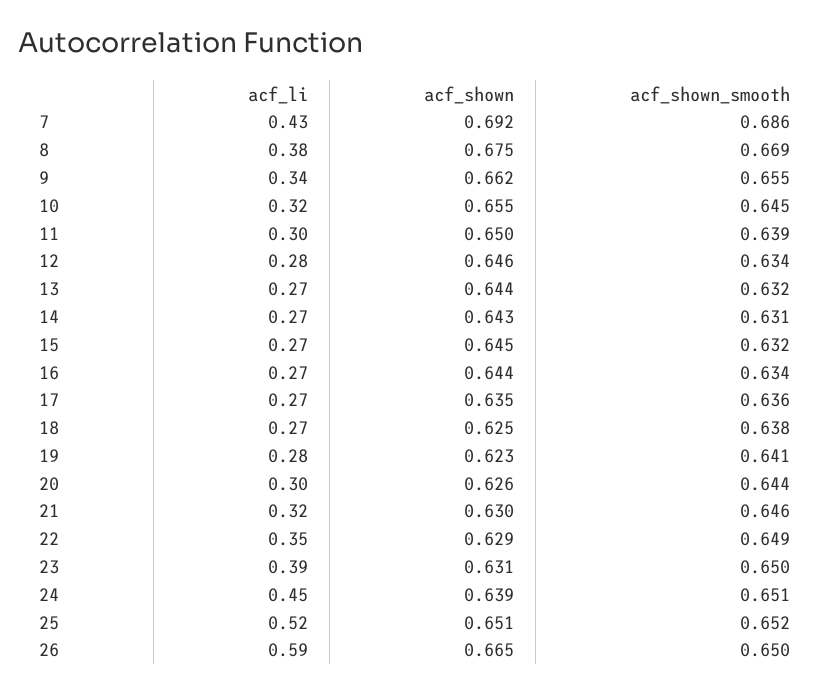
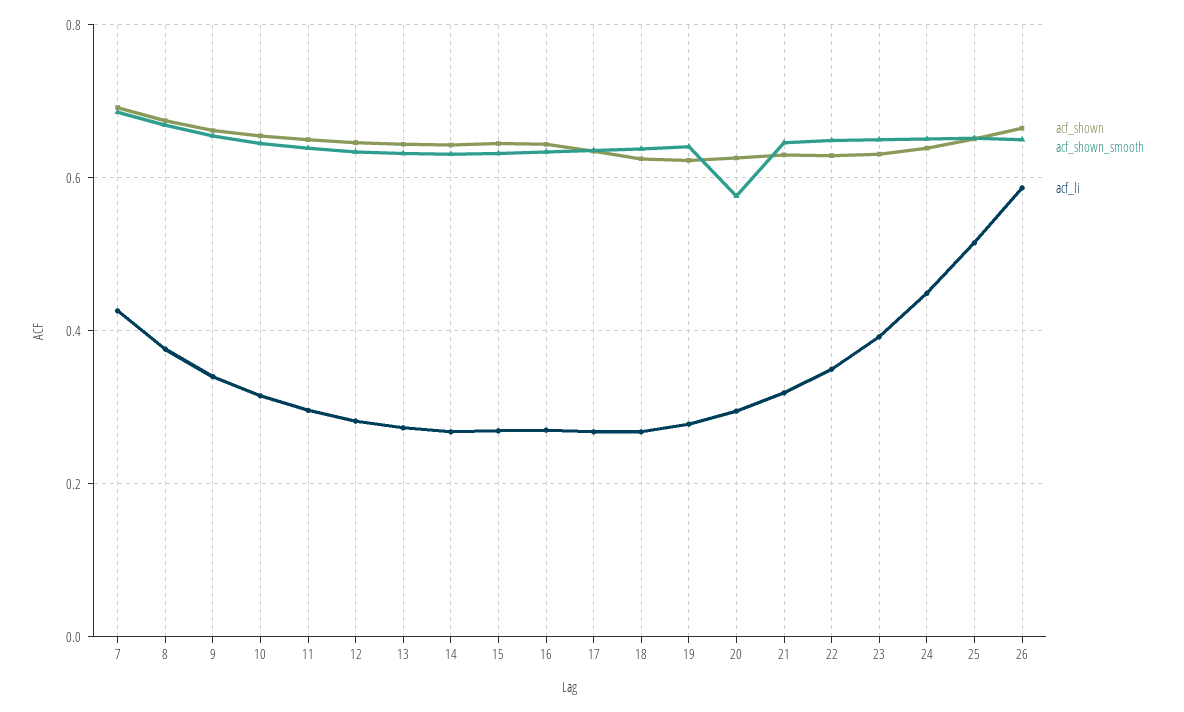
  {
    "acf_li": {
      "7": 0.43,
      "8": 0.38,
      "9": 0.34,
      "10": 0.32,
      "11": 0.3,
      "12": 0.28,
      "13": 0.27,
      "14": 0.27,
      "15": 0.27,
      "16": 0.27,
      "17": 0.27,
      "18": 0.27,
      "19": 0.28,
      "20": 0.3,
      "21": 0.32,
      "22": 0.35,
      "23": 0.39,
      "24": 0.45,
      "25": 0.52,
      "26": 0.59
    },
    "acf_shown": {
      "7": 0.692,
      "8": 0.675,
      "9": 0.662,
      "10": 0.655,
      "11": 0.65,
      "12": 0.646,
      "13": 0.644,
      "14": 0.643,
      "15": 0.645,
      "16": 0.644,
      "17": 0.635,
      "18": 0.625,
      "19": 0.623,
      "20": 0.626,
      "21": 0.63,
      "22": 0.629,
      "23": 0.631,
      "24": 0.639,
      "25": 0.651,
      "26": 0.665
    },
    "acf_shown_smooth": {
      "7": 0.686,
      "8": 0.669,
      "9": 0.655,
      "10": 0.645,
      "11": 0.639,
      "12": 0.634,
      "13": 0.632,
      "14": 0.631,
      "15": 0.632,
      "16": 0.634,
      "17": 0.636,
      "18": 0.638,
      "19": 0.641,
-     "20": 0.644,
+     "20": 0.58,
      "21": 0.646,
      "22": 0.649,
      "23": 0.65,
      "24": 0.651,
      "25": 0.652,
      "26": 0.65
    }
  }

